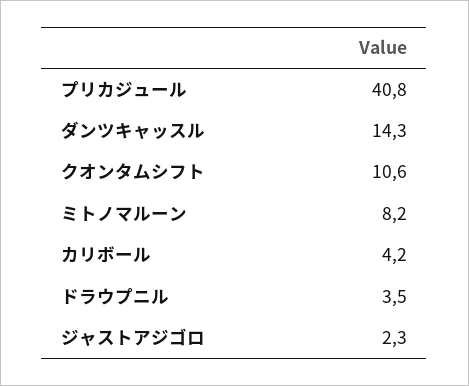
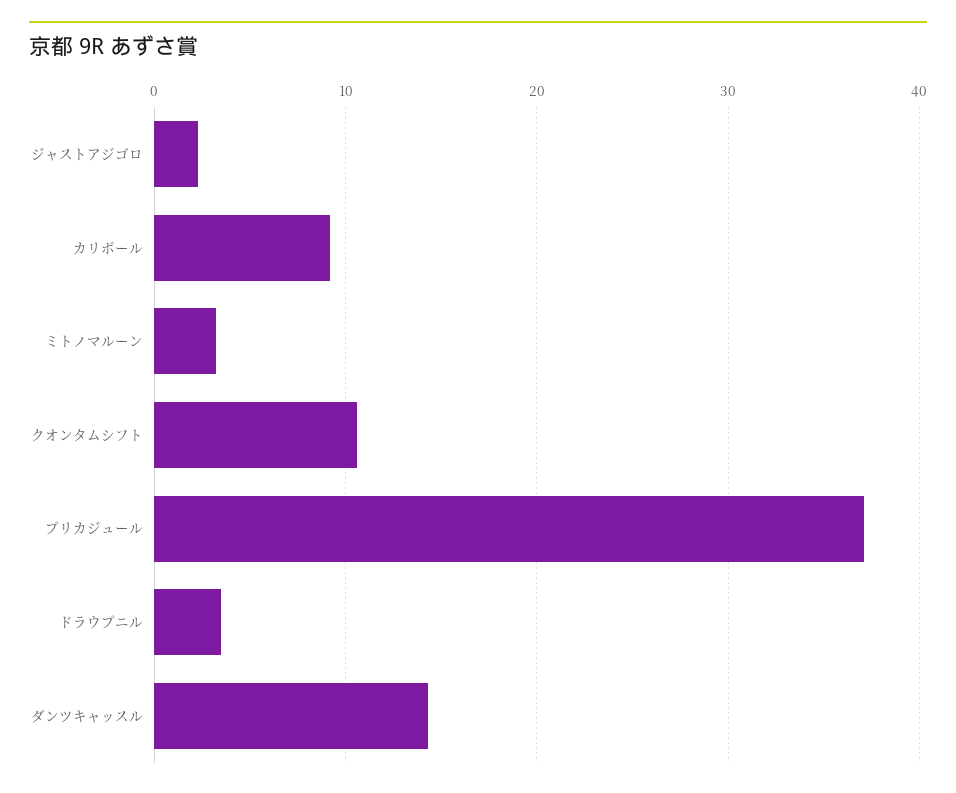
  {
-   "プリカジュール": 40.8,
+   "プリカジュール": 37,
    "ダンツキャッスル": 14.3,
    "クオンタムシフト": 10.6,
-   "ミトノマルーン": 8.2,
+   "ミトノマルーン": 3,
-   "カリボール": 4.2,
+   "カリボール": 9,
    "ドラウプニル": 3.5,
    "ジャストアジゴロ": 2.3
  }

